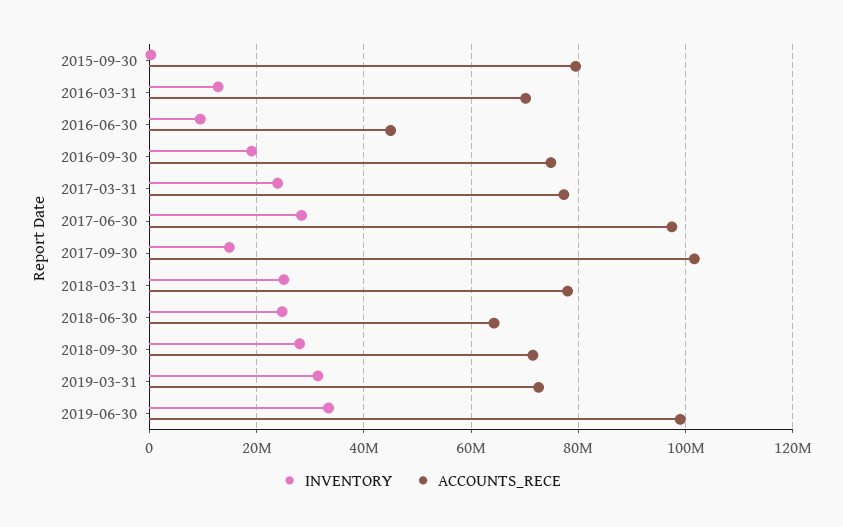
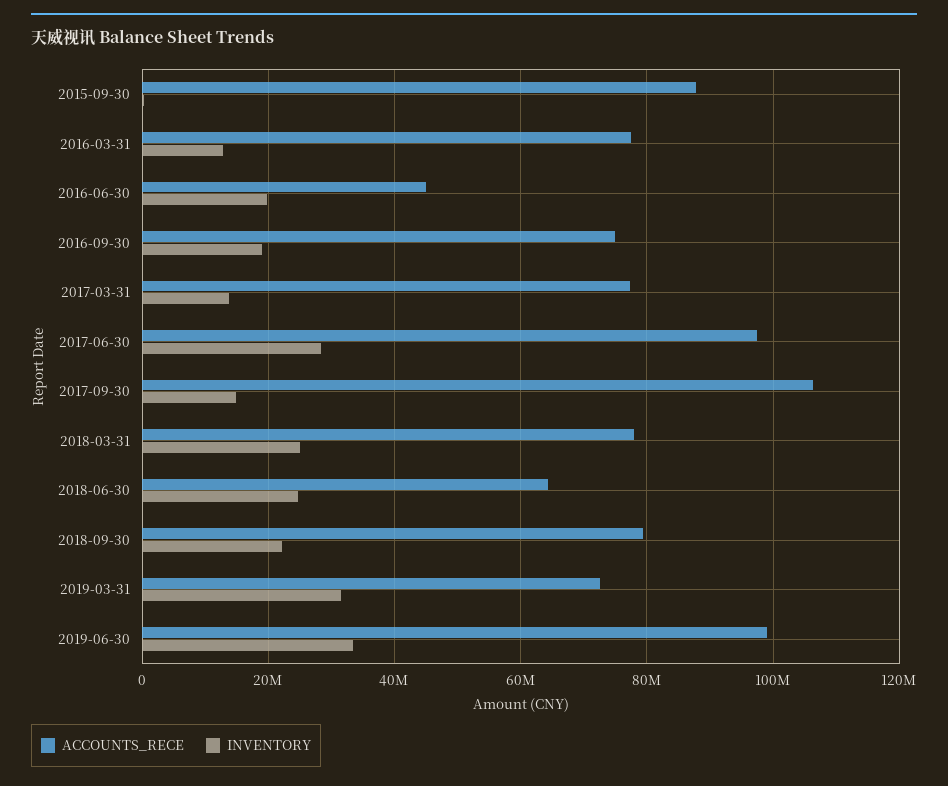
  {
    "INVENTORY": {
      "2015-09-30": 0,
      "2016-03-31": 12000000,
-     "2016-06-30": 10000000,
+     "2016-06-30": 20000000,
      "2016-09-30": 20000000,
-     "2017-03-31": 24000000,
+     "2017-03-31": 14000000,
      "2017-06-30": 28000000,
      "2017-09-30": 14000000,
      "2018-03-31": 26000000,
      "2018-06-30": 24000000,
-     "2018-09-30": 28000000,
+     "2018-09-30": 22000000,
      "2019-03-31": 32000000,
      "2019-06-30": 34000000
    },
    "ACCOUNTS_RECE": {
-     "2015-09-30": 80000000,
+     "2015-09-30": 88000000,
-     "2016-03-31": 70000000,
+     "2016-03-31": 78000000,
      "2016-06-30": 44000000,
      "2016-09-30": 74000000,
      "2017-03-31": 78000000,
      "2017-06-30": 98000000,
-     "2017-09-30": 102000000,
+     "2017-09-30": 106000000,
      "2018-03-31": 78000000,
      "2018-06-30": 64000000,
-     "2018-09-30": 72000000,
+     "2018-09-30": 80000000,
      "2019-03-31": 72000000,
      "2019-06-30": 100000000
    }
  }

